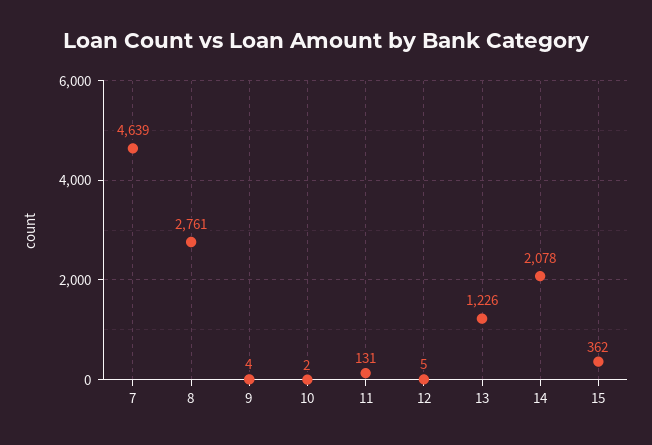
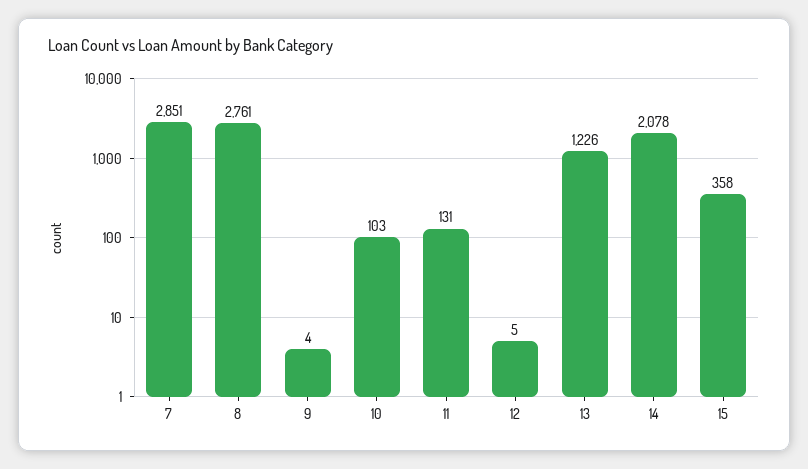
  {
-   "7": 4639,
+   "7": 2851,
    "8": 2761,
    "9": 4,
-   "10": 2,
+   "10": 103,
    "11": 131,
    "12": 5,
    "13": 1226,
    "14": 2078,
-   "15": 362
+   "15": 358
  }

